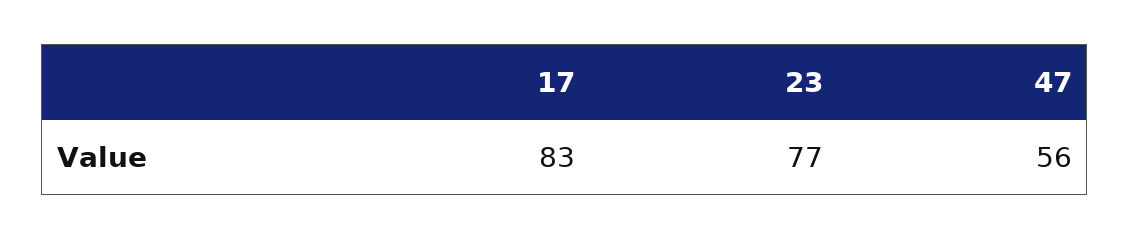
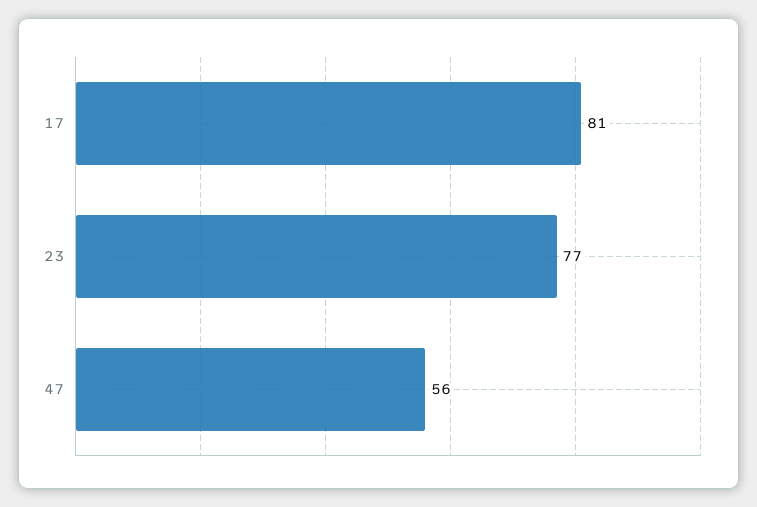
  {
-   "17": 83,
+   "17": 81,
    "23": 77,
    "47": 56
  }

